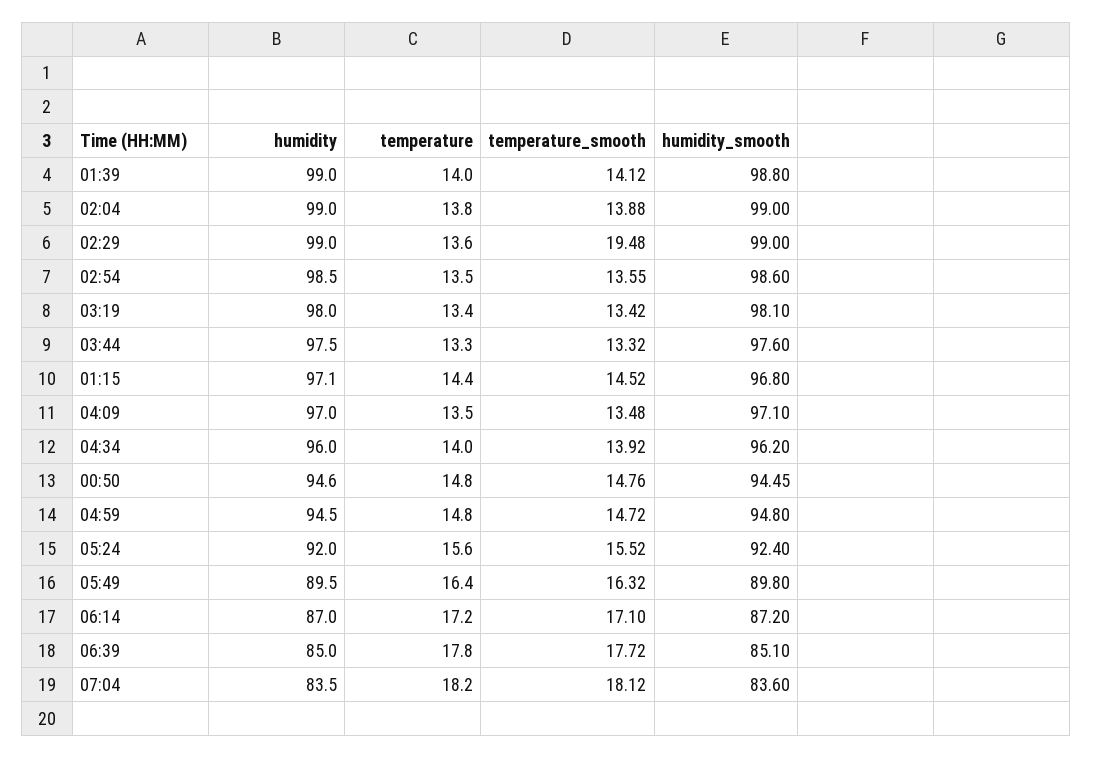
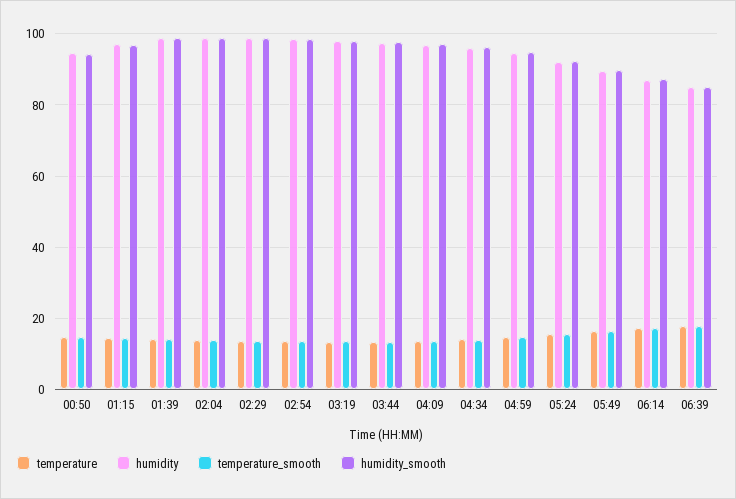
  {
    "humidity": {
      "01:39": 99,
      "02:04": 99,
      "02:29": 99,
      "02:54": 98.5,
      "03:19": 98,
      "03:44": 97.5,
      "01:15": 97.1,
      "04:09": 97,
      "04:34": 96,
      "00:50": 94.6,
      "04:59": 94.5,
      "05:24": 92,
      "05:49": 89.5,
      "06:14": 87,
-     "06:39": 85,
+     "06:39": 85
-     "07:04": 83.5
    },
    "temperature": {
      "01:39": 14,
      "02:04": 13.8,
      "02:29": 13.6,
      "02:54": 13.5,
      "03:19": 13.4,
      "03:44": 13.3,
      "01:15": 14.4,
      "04:09": 13.5,
      "04:34": 14,
      "00:50": 14.8,
      "04:59": 14.8,
      "05:24": 15.6,
      "05:49": 16.4,
      "06:14": 17.2,
-     "06:39": 17.8,
+     "06:39": 17.8
-     "07:04": 18.2
    },
    "temperature_smooth": {
      "01:39": 14.12,
      "02:04": 13.88,
-     "02:29": 19.48,
+     "02:29": 14,
      "02:54": 13.55,
      "03:19": 13.42,
      "03:44": 13.32,
      "01:15": 14.52,
      "04:09": 13.48,
      "04:34": 13.92,
      "00:50": 14.76,
      "04:59": 14.72,
      "05:24": 15.52,
      "05:49": 16.32,
      "06:14": 17.1,
-     "06:39": 17.72,
+     "06:39": 17.72
-     "07:04": 18.12
    },
    "humidity_smooth": {
      "01:39": 98.8,
      "02:04": 99,
      "02:29": 99,
      "02:54": 98.6,
      "03:19": 98.1,
      "03:44": 97.6,
      "01:15": 96.8,
      "04:09": 97.1,
      "04:34": 96.2,
      "00:50": 94.45,
      "04:59": 94.8,
      "05:24": 92.4,
      "05:49": 89.8,
      "06:14": 87.2,
-     "06:39": 85.1,
+     "06:39": 85.1
-     "07:04": 83.6
    }
  }

